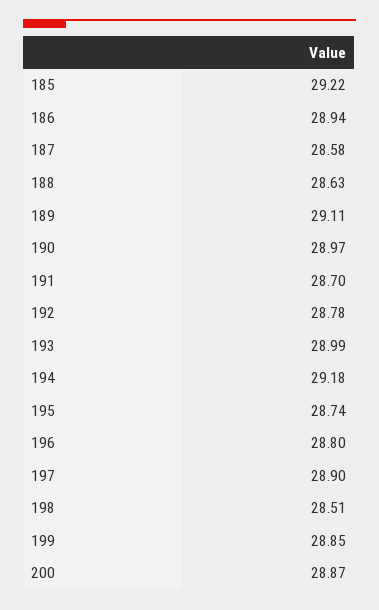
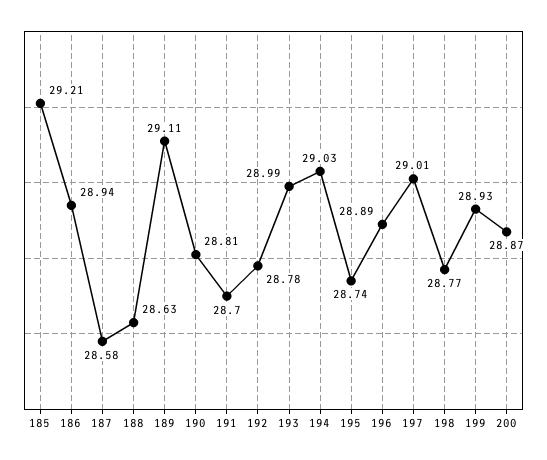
  {
-   "185": 29.22,
+   "185": 29.21,
    "186": 28.94,
    "187": 28.58,
    "188": 28.63,
    "189": 29.11,
-   "190": 28.97,
+   "190": 28.81,
    "191": 28.7,
    "192": 28.78,
    "193": 28.99,
-   "194": 29.18,
+   "194": 29.03,
    "195": 28.74,
-   "196": 28.8,
+   "196": 28.89,
-   "197": 28.9,
+   "197": 29.01,
-   "198": 28.51,
+   "198": 28.77,
-   "199": 28.85,
+   "199": 28.93,
    "200": 28.87
  }

